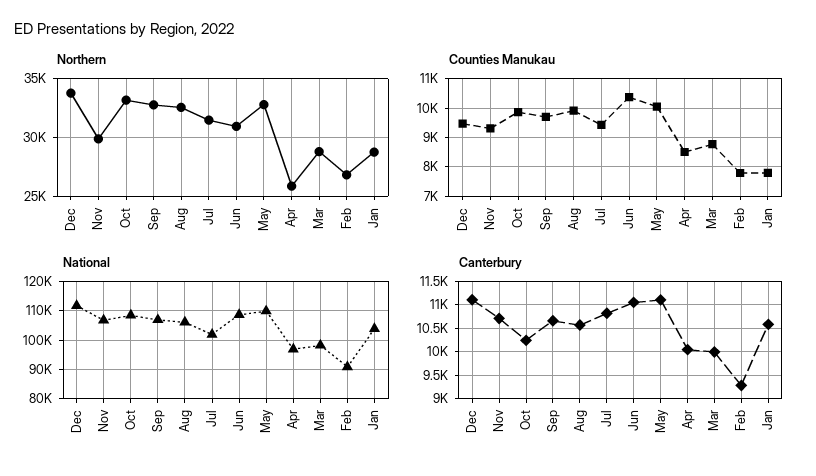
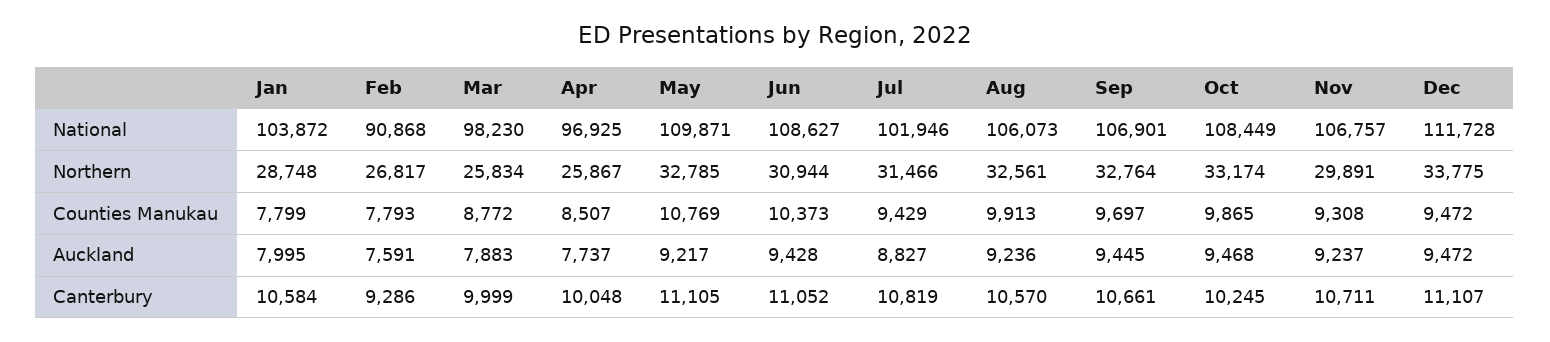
  {
    "Northern": {
      "Dec": 33775,
      "Nov": 29891,
      "Oct": 33174,
      "Sep": 32764,
      "Aug": 32561,
      "Jul": 31466,
      "Jun": 30944,
      "May": 32785,
      "Apr": 25867,
-     "Mar": 29000,
+     "Mar": 25834,
      "Feb": 26817,
      "Jan": 28748
    },
    "Counties Manukau": {
      "Dec": 9472,
      "Nov": 9308,
      "Oct": 9865,
      "Sep": 9697,
      "Aug": 9913,
      "Jul": 9429,
      "Jun": 10373,
-     "May": 10000,
+     "May": 10769,
      "Apr": 8507,
      "Mar": 8772,
      "Feb": 7793,
      "Jan": 7799
    },
    "National": {
      "Dec": 111728,
      "Nov": 106757,
      "Oct": 108449,
      "Sep": 106901,
      "Aug": 106073,
      "Jul": 101946,
      "Jun": 108627,
      "May": 109871,
      "Apr": 96925,
      "Mar": 98230,
      "Feb": 90868,
      "Jan": 103872
    },
    "Canterbury": {
      "Dec": 11107,
      "Nov": 10711,
      "Oct": 10245,
      "Sep": 10661,
      "Aug": 10570,
      "Jul": 10819,
      "Jun": 11052,
      "May": 11105,
      "Apr": 10048,
      "Mar": 9999,
      "Feb": 9286,
      "Jan": 10584
-   }
+   },
+   "Auckland": {
+     "Jan": 7995,
+     "Feb": 7591,
+     "Mar": 7883,
+     "Apr": 7737,
+     "May": 9217,
+     "Jun": 9428,
+     "Jul": 8827,
+     "Aug": 9236,
+     "Sep": 9445,
+     "Oct": 9468,
+     "Nov": 9237,
+     "Dec": 9472
+   }
  }

